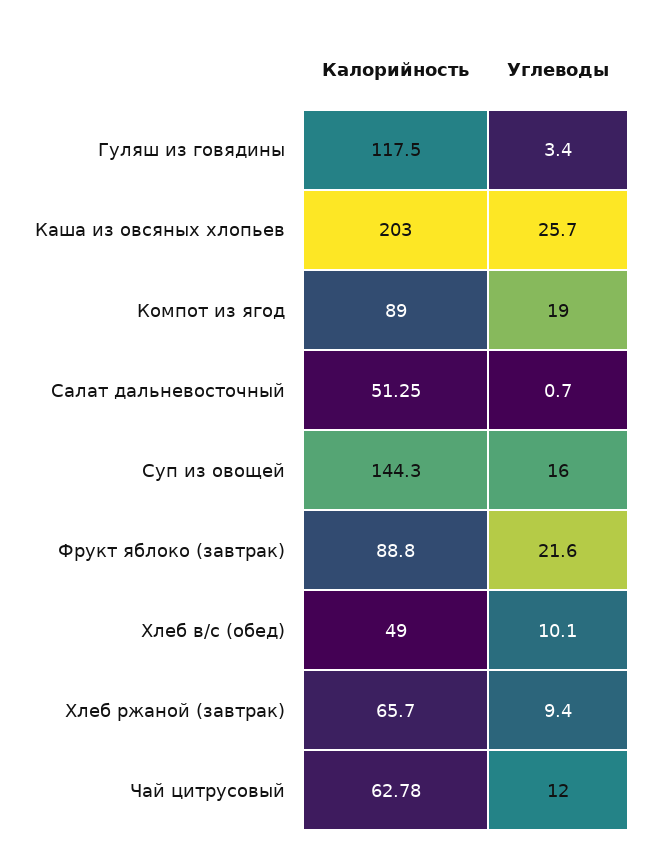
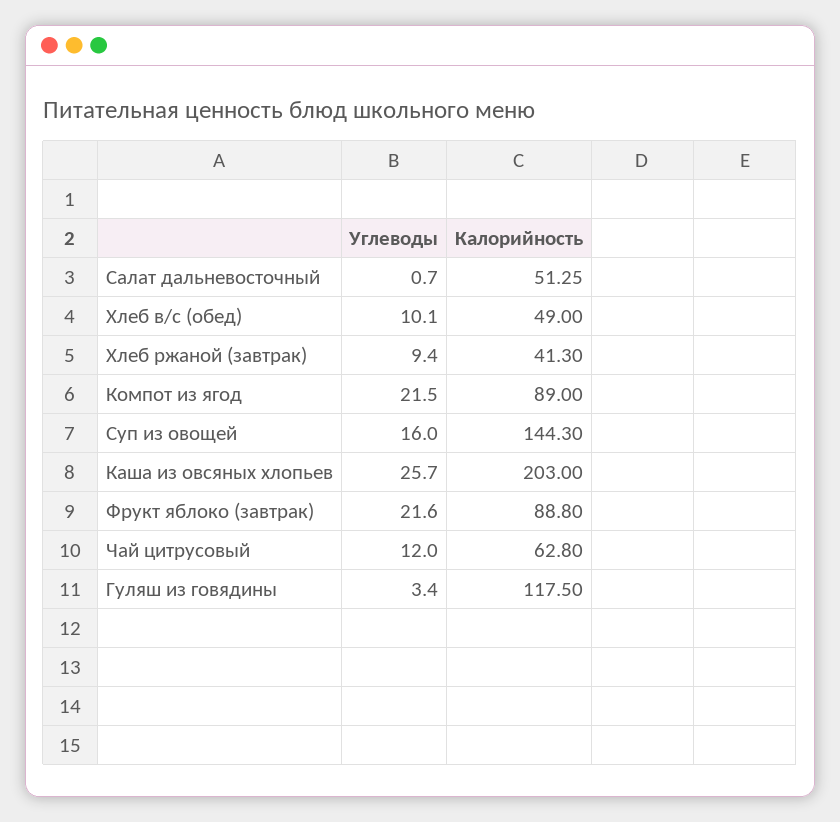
  {
    "Калорийность": {
      "Гуляш из говядины": 117.5,
      "Каша из овсяных хлопьев": 203,
      "Компот из ягод": 89,
      "Салат дальневосточный": 51.25,
      "Суп из овощей": 144.3,
      "Фрукт яблоко (завтрак)": 88.8,
      "Хлеб в/с (обед)": 49,
-     "Хлеб ржаной (завтрак)": 65.7,
+     "Хлеб ржаной (завтрак)": 41.3,
-     "Чай цитрусовый": 62.78
+     "Чай цитрусовый": 62.8
    },
    "Углеводы": {
      "Гуляш из говядины": 3.4,
      "Каша из овсяных хлопьев": 25.7,
-     "Компот из ягод": 19,
+     "Компот из ягод": 21.5,
      "Салат дальневосточный": 0.7,
      "Суп из овощей": 16,
      "Фрукт яблоко (завтрак)": 21.6,
      "Хлеб в/с (обед)": 10.1,
      "Хлеб ржаной (завтрак)": 9.4,
      "Чай цитрусовый": 12
    }
  }

